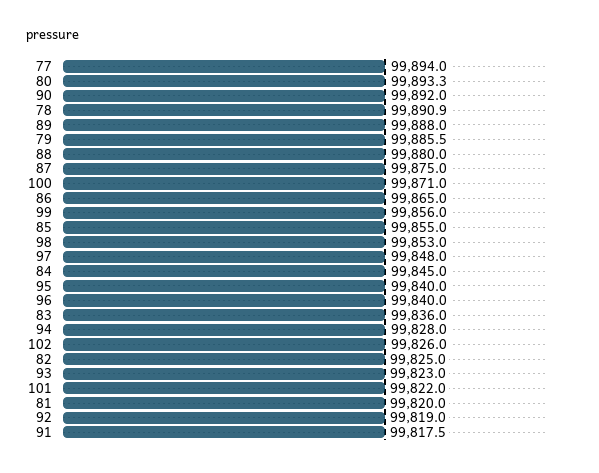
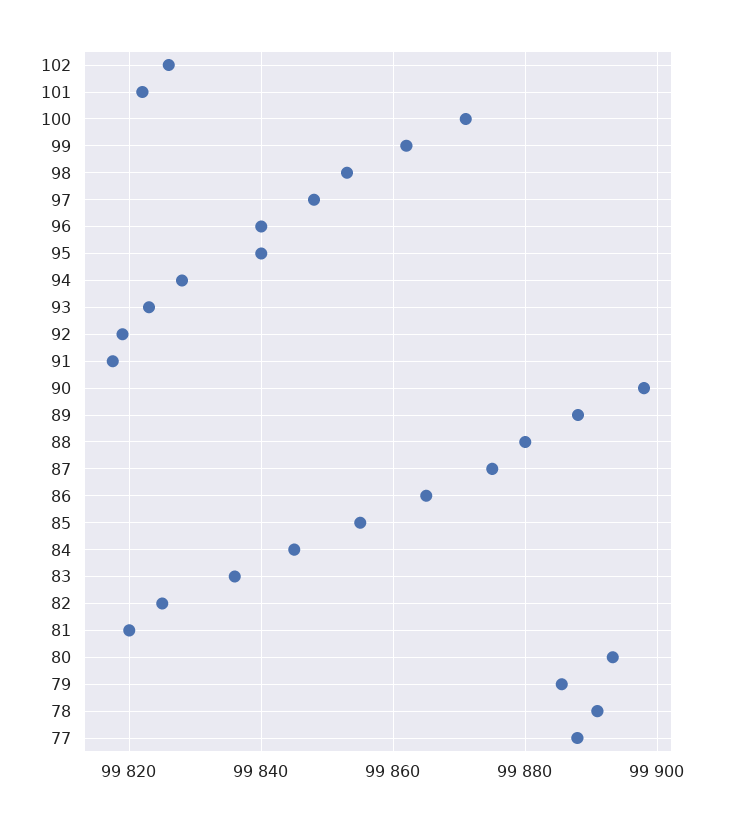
  {
-   "77": 99894,
+   "77": 99888,
    "80": 99893.3,
-   "90": 99892,
+   "90": 99898,
    "78": 99890.9,
    "89": 99888,
    "79": 99885.5,
    "88": 99880,
    "87": 99875,
    "100": 99871,
    "86": 99865,
-   "99": 99856,
+   "99": 99862,
    "85": 99855,
    "98": 99853,
    "97": 99848,
    "84": 99845,
    "95": 99840,
    "96": 99840,
    "83": 99836,
    "94": 99828,
    "102": 99826,
    "82": 99825,
    "93": 99823,
    "101": 99822,
    "81": 99820,
    "92": 99819,
    "91": 99817.5
  }

